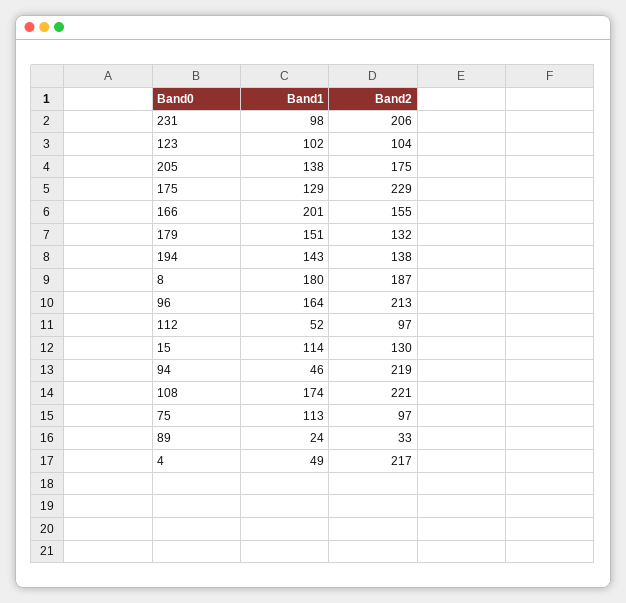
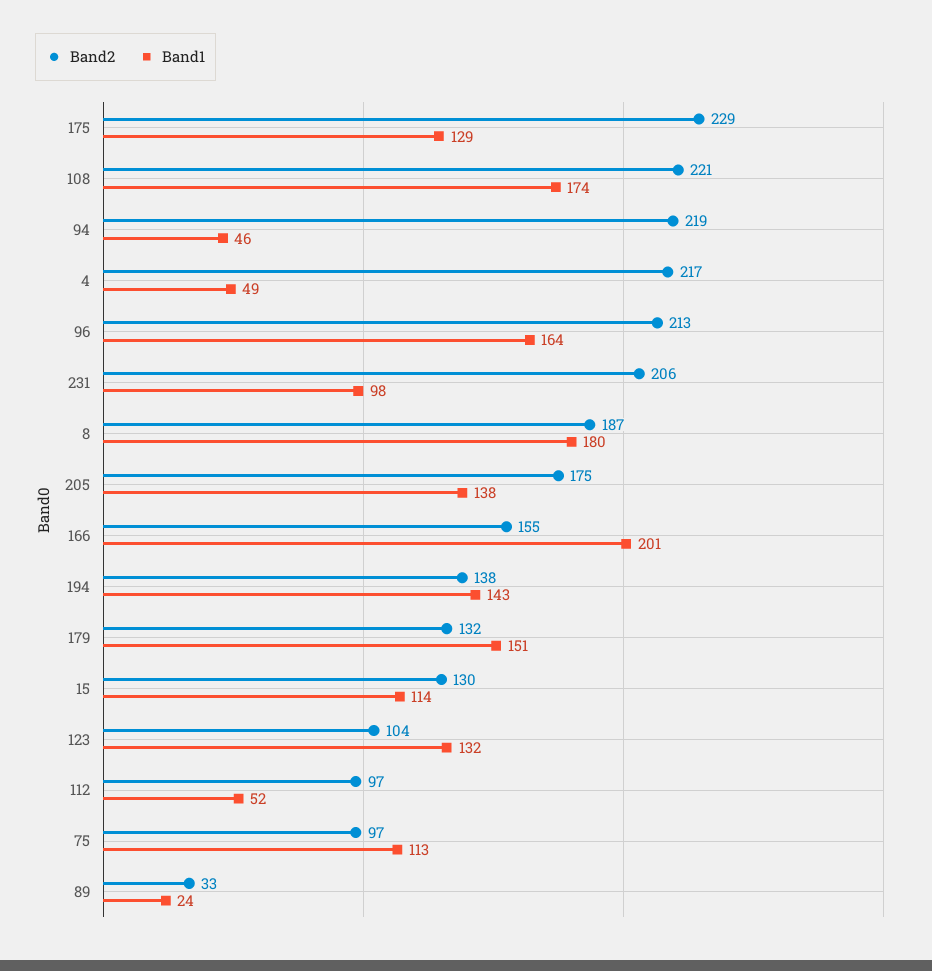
  {
    "Band1": {
      "231": 98,
-     "123": 102,
+     "123": 132,
      "205": 138,
      "175": 129,
      "166": 201,
      "179": 151,
      "194": 143,
      "8": 180,
      "96": 164,
      "112": 52,
      "15": 114,
      "94": 46,
      "108": 174,
      "75": 113,
      "89": 24,
      "4": 49
    },
    "Band2": {
      "231": 206,
      "123": 104,
      "205": 175,
      "175": 229,
      "166": 155,
      "179": 132,
      "194": 138,
      "8": 187,
      "96": 213,
      "112": 97,
      "15": 130,
      "94": 219,
      "108": 221,
      "75": 97,
      "89": 33,
      "4": 217
    }
  }

